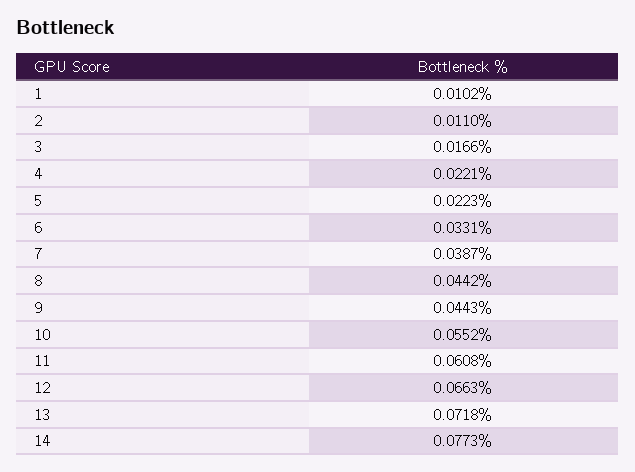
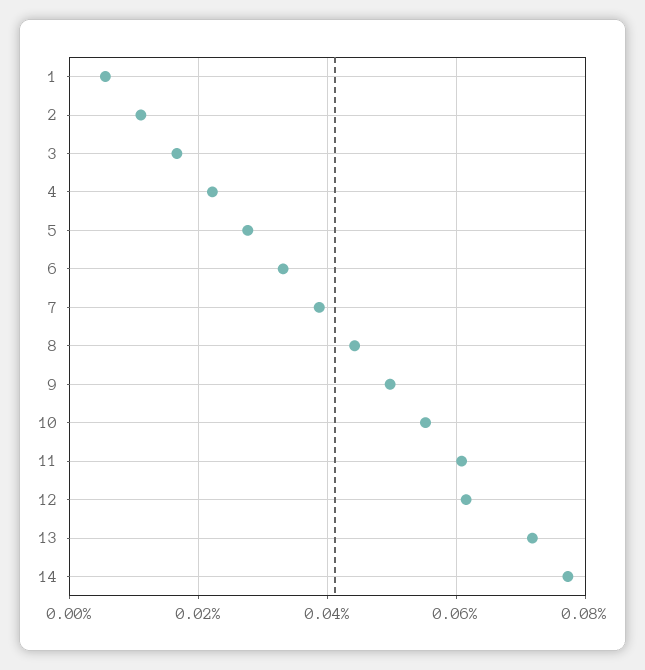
  {
-   "1": 0.0102,
+   "1": 0.006,
    "2": 0.011,
    "3": 0.0166,
    "4": 0.0221,
-   "5": 0.0223,
+   "5": 0.028,
    "6": 0.0331,
    "7": 0.0387,
    "8": 0.0442,
-   "9": 0.0443,
+   "9": 0.05,
    "10": 0.0552,
    "11": 0.0608,
-   "12": 0.0663,
+   "12": 0.062,
    "13": 0.0718,
    "14": 0.0773
  }

